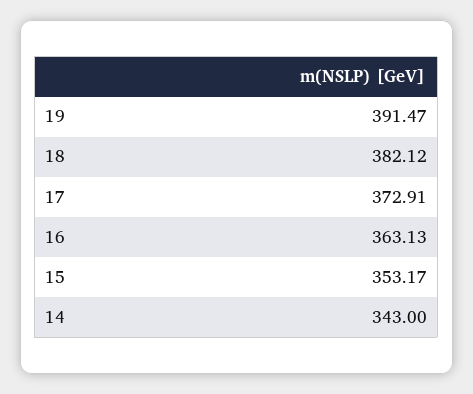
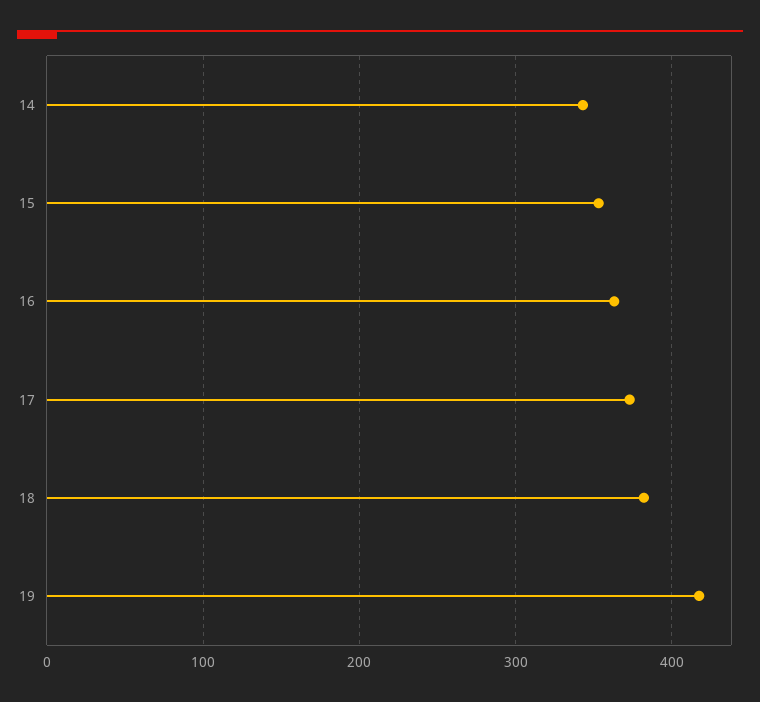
  {
-   "19": 391.47,
+   "19": 420,
    "18": 382.12,
    "17": 372.91,
    "16": 363.13,
    "15": 353.17,
    "14": 343
  }

